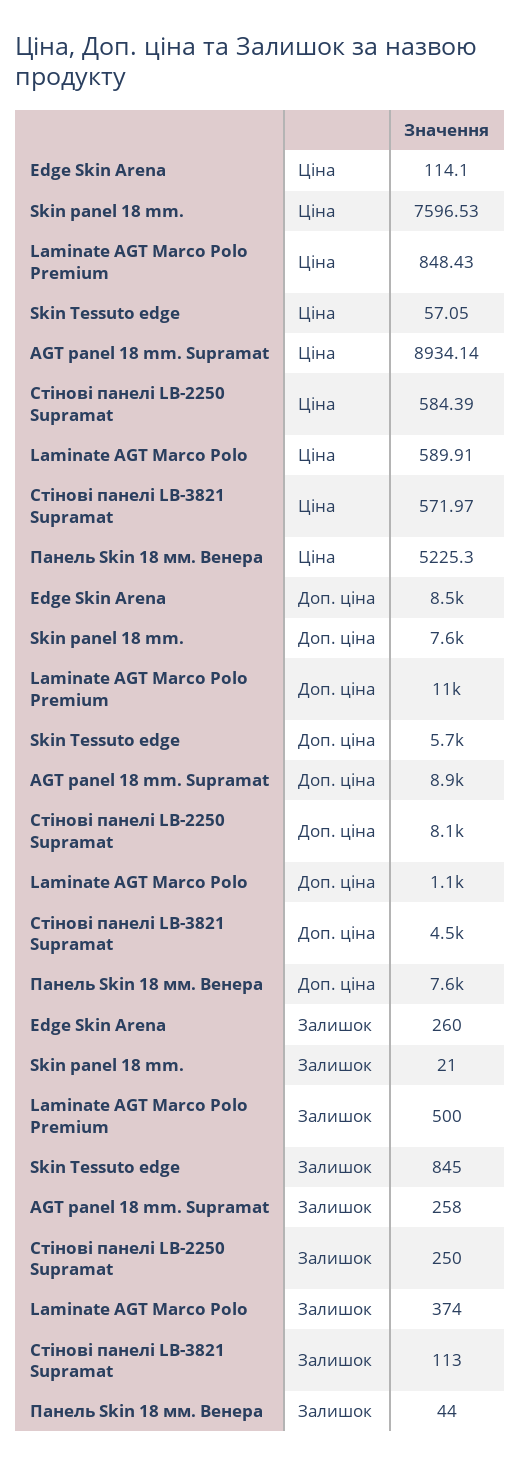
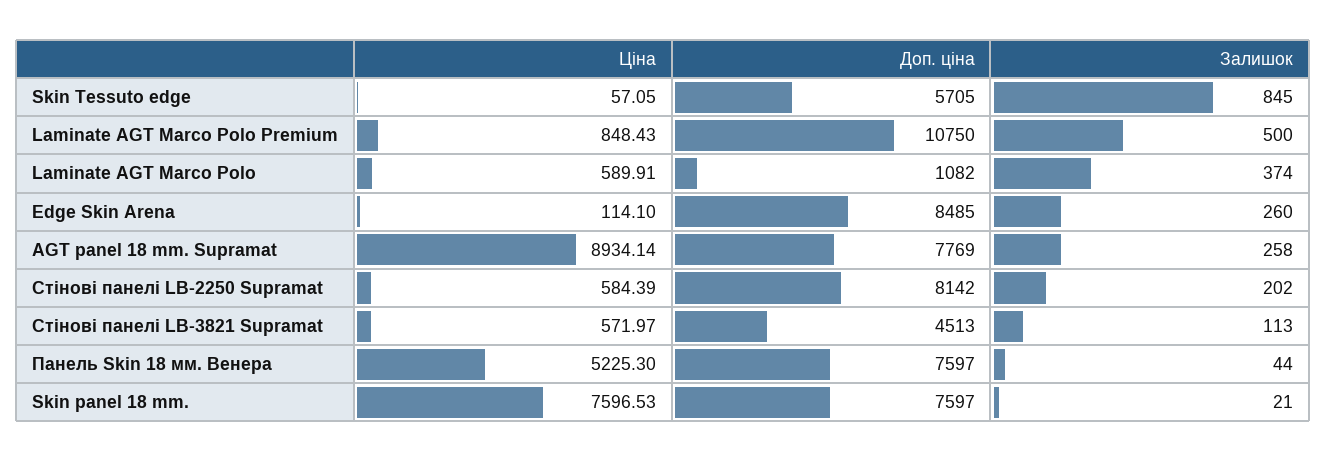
  {
    "Edge Skin Arena": {
      "Ціна": 114.1,
      "Доп. ціна": 8485,
      "Залишок": 260
    },
    "Skin panel 18 mm.": {
      "Ціна": 7596.53,
      "Доп. ціна": 7597,
      "Залишок": 21
    },
    "Laminate AGT Marco Polo Premium": {
      "Ціна": 848.43,
      "Доп. ціна": 10750,
      "Залишок": 500
    },
    "Skin Tessuto edge": {
      "Ціна": 57.05,
      "Доп. ціна": 5705,
      "Залишок": 845
    },
    "AGT panel 18 mm. Supramat": {
      "Ціна": 8934.14,
-     "Доп. ціна": 8900,
+     "Доп. ціна": 7769,
      "Залишок": 258
    },
    "Стінові панелі LB-2250 Supramat": {
      "Ціна": 584.39,
      "Доп. ціна": 8142,
-     "Залишок": 250
+     "Залишок": 202
    },
    "Laminate AGT Marco Polo": {
      "Ціна": 589.91,
      "Доп. ціна": 1082,
      "Залишок": 374
    },
    "Стінові панелі LB-3821 Supramat": {
      "Ціна": 571.97,
      "Доп. ціна": 4513,
      "Залишок": 113
    },
    "Панель Skin 18 мм. Венера": {
      "Ціна": 5225.3,
      "Доп. ціна": 7597,
      "Залишок": 44
    }
  }

